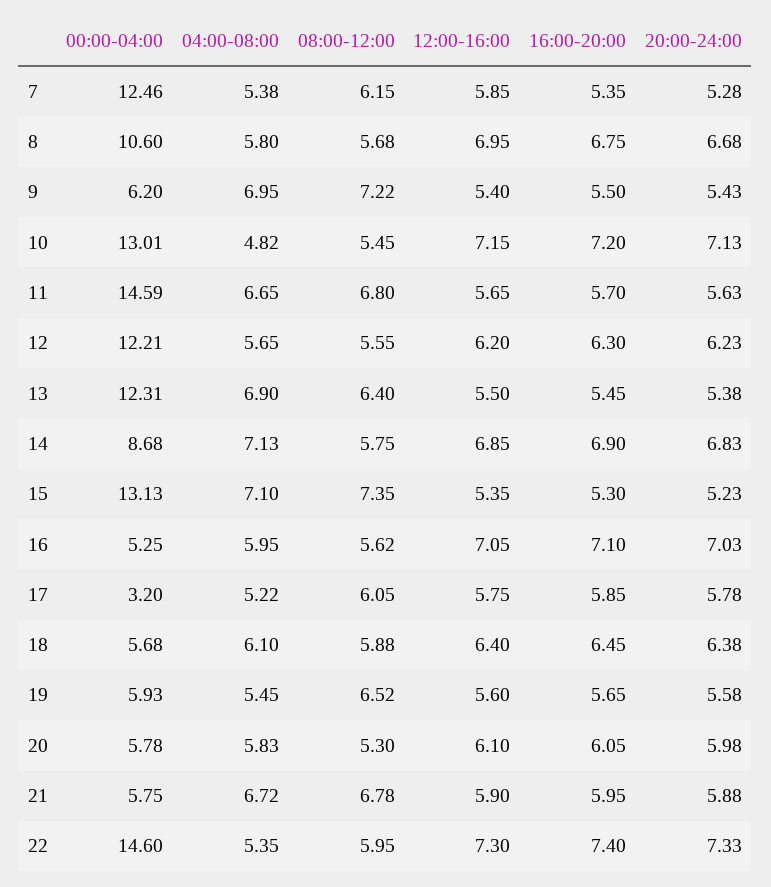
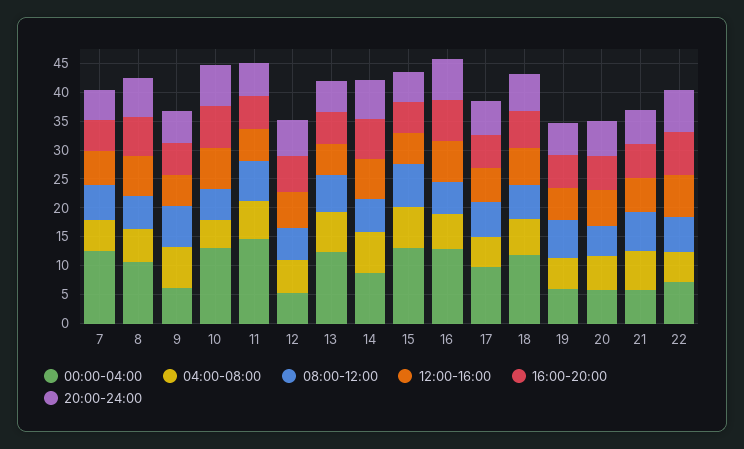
  {
    "00:00-04:00": {
      "7": 12.46,
      "8": 10.6,
      "9": 6.2,
      "10": 13.01,
      "11": 14.59,
-     "12": 12.21,
+     "12": 5,
      "13": 12.31,
      "14": 8.68,
      "15": 13.13,
-     "16": 5.25,
+     "16": 12.5,
-     "17": 3.2,
+     "17": 10,
-     "18": 5.68,
+     "18": 12.5,
      "19": 5.93,
      "20": 5.78,
      "21": 5.75,
-     "22": 14.6
+     "22": 7.5
    },
    "04:00-08:00": {
      "7": 5.38,
      "8": 5.8,
      "9": 6.95,
      "10": 4.82,
      "11": 6.65,
      "12": 5.65,
      "13": 6.9,
      "14": 7.13,
      "15": 7.1,
      "16": 5.95,
      "17": 5.22,
      "18": 6.1,
      "19": 5.45,
      "20": 5.83,
      "21": 6.72,
      "22": 5.35
    },
    "08:00-12:00": {
      "7": 6.15,
      "8": 5.68,
      "9": 7.22,
      "10": 5.45,
      "11": 6.8,
      "12": 5.55,
      "13": 6.4,
      "14": 5.75,
      "15": 7.35,
      "16": 5.62,
      "17": 6.05,
      "18": 5.88,
      "19": 6.52,
      "20": 5.3,
      "21": 6.78,
      "22": 5.95
    },
    "12:00-16:00": {
      "7": 5.85,
      "8": 6.95,
      "9": 5.4,
      "10": 7.15,
      "11": 5.65,
      "12": 6.2,
      "13": 5.5,
      "14": 6.85,
      "15": 5.35,
      "16": 7.05,
      "17": 5.75,
      "18": 6.4,
      "19": 5.6,
      "20": 6.1,
      "21": 5.9,
      "22": 7.3
    },
    "16:00-20:00": {
      "7": 5.35,
      "8": 6.75,
      "9": 5.5,
      "10": 7.2,
      "11": 5.7,
      "12": 6.3,
      "13": 5.45,
      "14": 6.9,
      "15": 5.3,
      "16": 7.1,
      "17": 5.85,
      "18": 6.45,
      "19": 5.65,
      "20": 6.05,
      "21": 5.95,
      "22": 7.4
    },
    "20:00-24:00": {
      "7": 5.28,
      "8": 6.68,
      "9": 5.43,
      "10": 7.13,
      "11": 5.63,
      "12": 6.23,
      "13": 5.38,
      "14": 6.83,
      "15": 5.23,
      "16": 7.03,
      "17": 5.78,
      "18": 6.38,
      "19": 5.58,
      "20": 5.98,
      "21": 5.88,
      "22": 7.33
    }
  }

